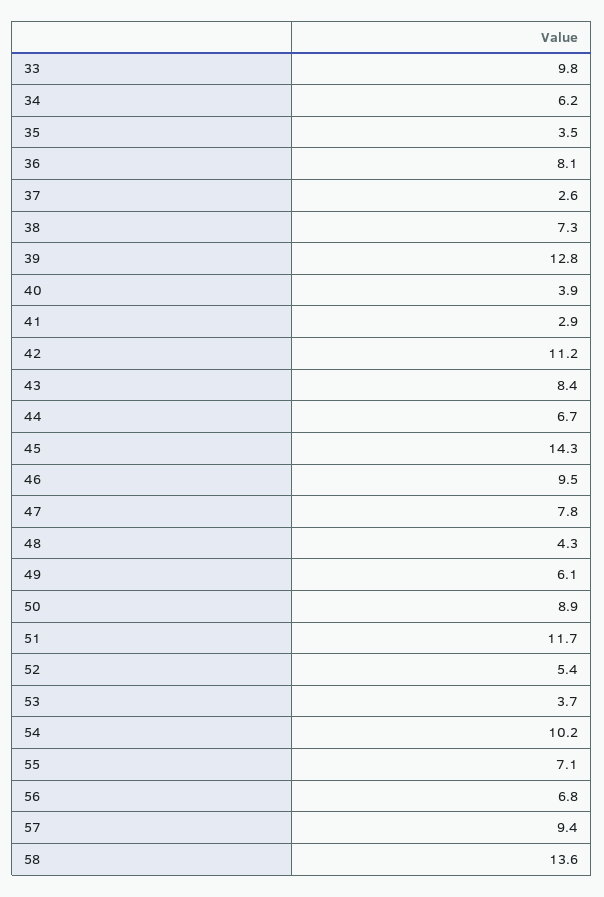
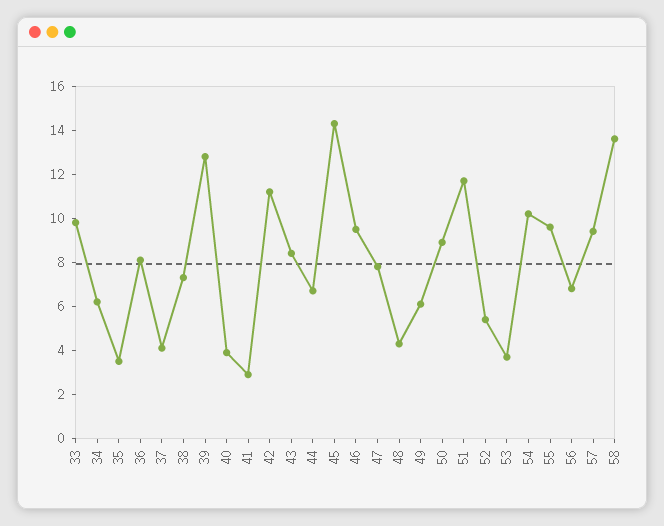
  {
    "33": 9.8,
    "34": 6.2,
    "35": 3.5,
    "36": 8.1,
-   "37": 2.6,
+   "37": 4,
    "38": 7.3,
    "39": 12.8,
    "40": 3.9,
    "41": 2.9,
    "42": 11.2,
    "43": 8.4,
    "44": 6.7,
    "45": 14.3,
    "46": 9.5,
    "47": 7.8,
    "48": 4.3,
    "49": 6.1,
    "50": 8.9,
    "51": 11.7,
    "52": 5.4,
    "53": 3.7,
    "54": 10.2,
-   "55": 7.1,
+   "55": 9.5,
    "56": 6.8,
    "57": 9.4,
    "58": 13.6
  }

